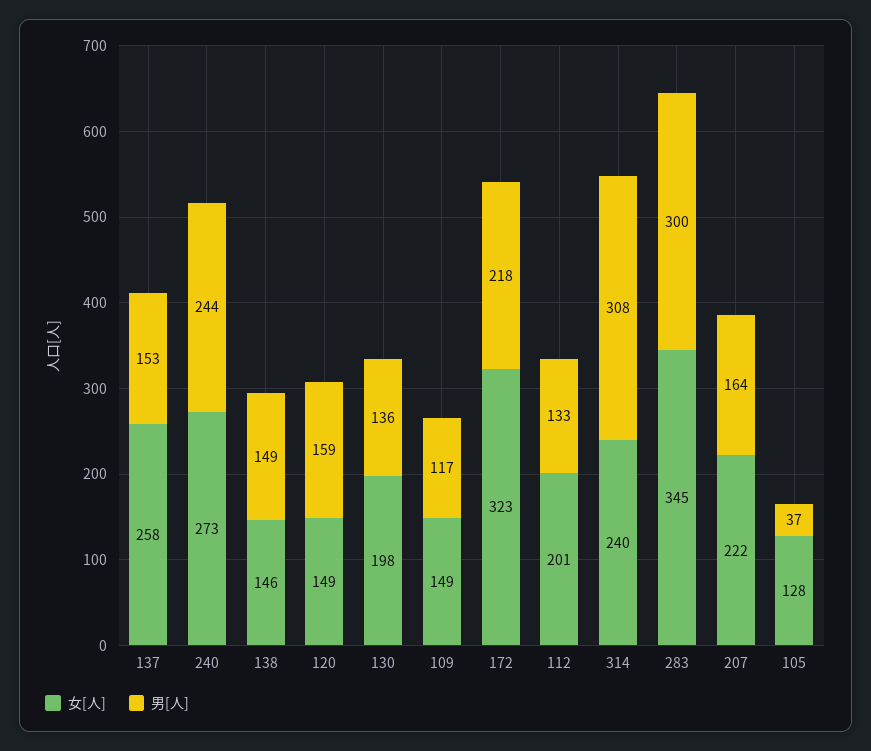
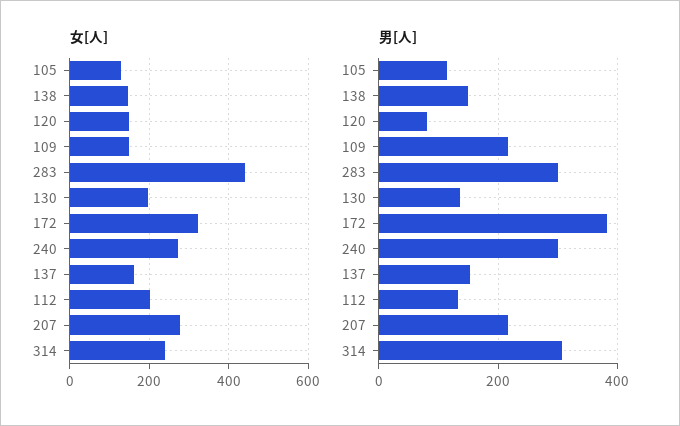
  {
    "女[人]": {
-     "137": 258,
+     "137": 160,
      "240": 273,
      "138": 146,
      "120": 149,
      "130": 198,
      "109": 149,
      "172": 323,
      "112": 201,
      "314": 240,
-     "283": 345,
+     "283": 440,
-     "207": 222,
+     "207": 280,
      "105": 128
    },
    "男[人]": {
      "137": 153,
-     "240": 244,
+     "240": 300,
      "138": 149,
-     "120": 159,
+     "120": 80,
      "130": 136,
-     "109": 117,
+     "109": 220,
-     "172": 218,
+     "172": 380,
      "112": 133,
      "314": 308,
      "283": 300,
-     "207": 164,
+     "207": 220,
-     "105": 37
+     "105": 120
    }
  }

